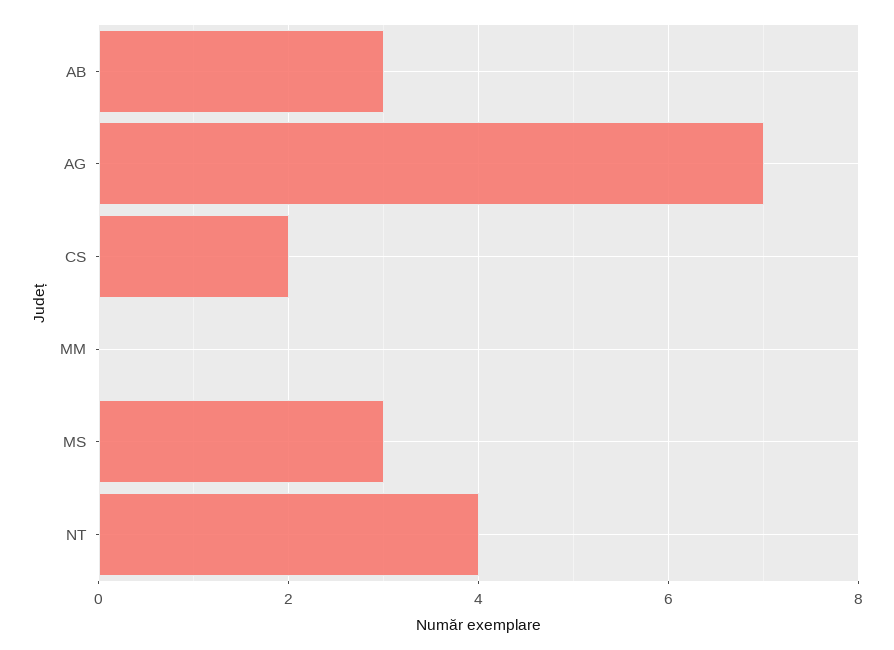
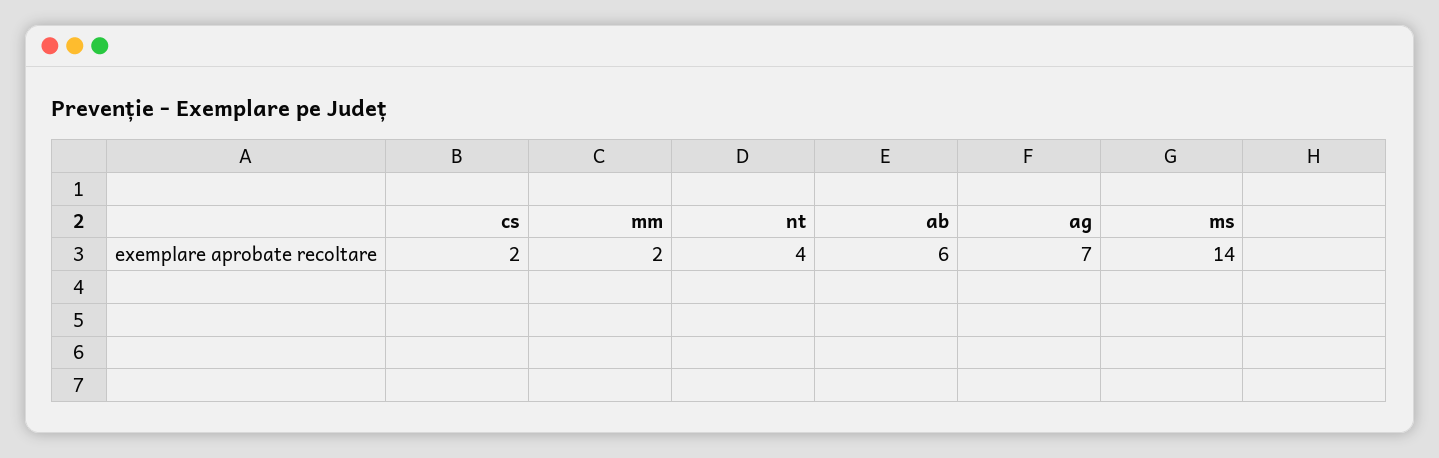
  {
-   "AB": 3,
+   "AB": 6,
    "AG": 7,
    "CS": 2,
-   "MM": 0,
+   "MM": 2,
-   "MS": 3,
+   "MS": 14,
    "NT": 4
  }

